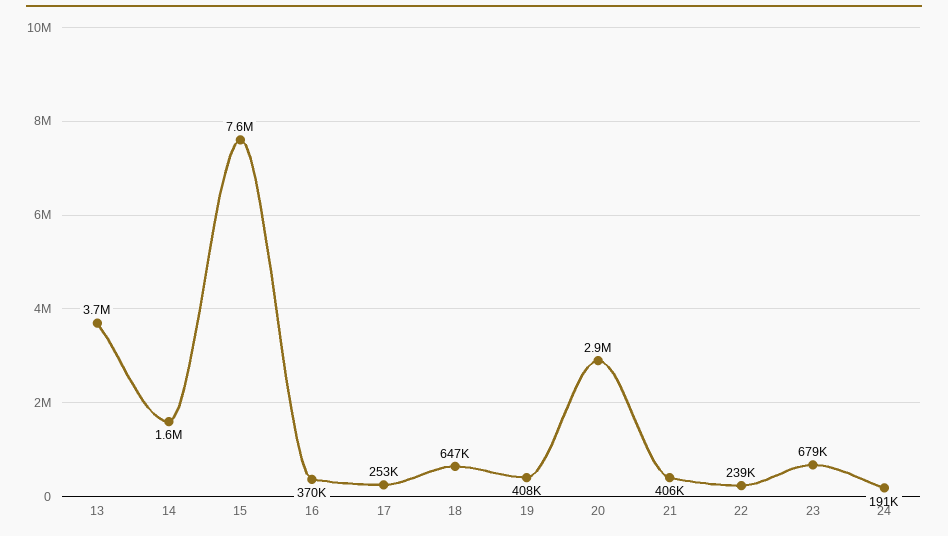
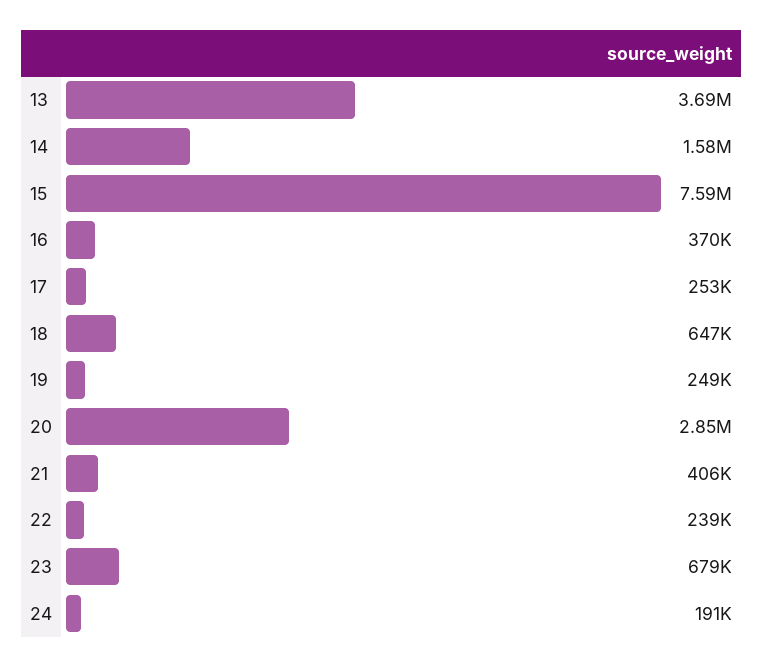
  {
    "13": 3690000,
    "14": 1580000,
    "15": 7590000,
    "16": 370000,
    "17": 253000,
    "18": 647000,
-   "19": 408000,
+   "19": 249000,
    "20": 2850000,
    "21": 406000,
    "22": 239000,
    "23": 679000,
    "24": 191000
  }

